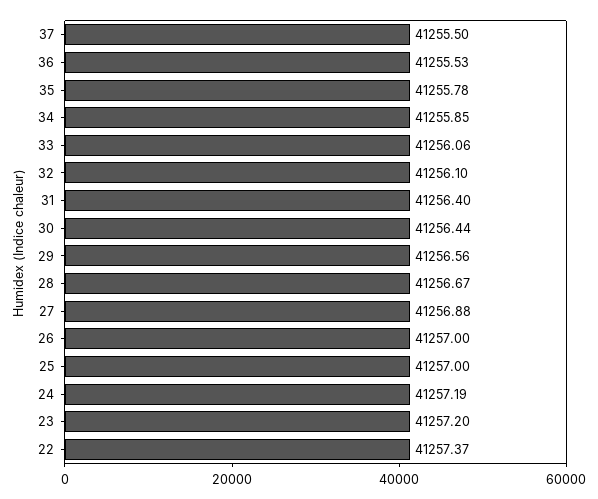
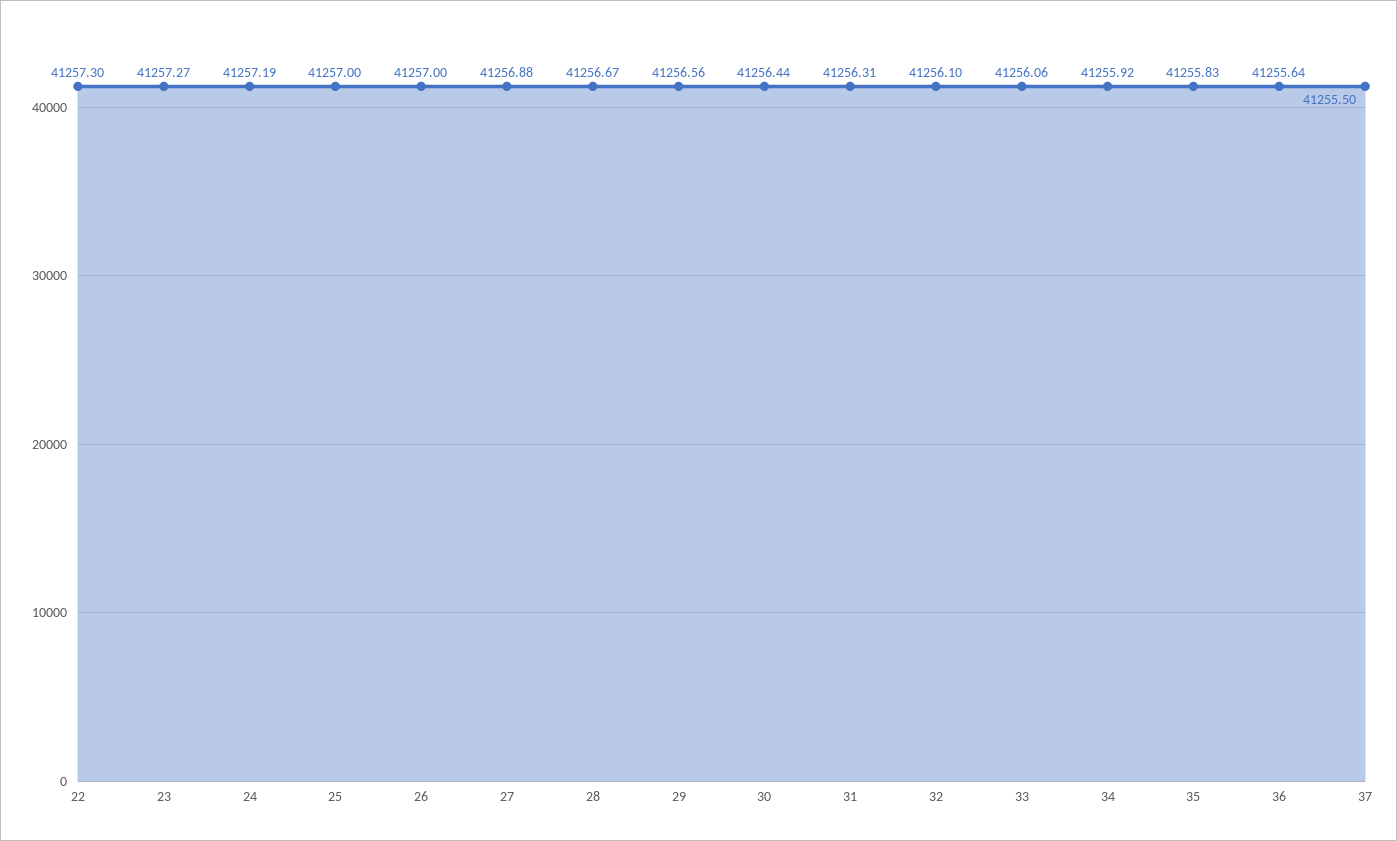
  {
    "37": 41255.5,
-   "36": 41255.53,
+   "36": 41255.64,
-   "35": 41255.78,
+   "35": 41255.83,
-   "34": 41255.85,
+   "34": 41255.92,
    "33": 41256.06,
    "32": 41256.1,
-   "31": 41256.4,
+   "31": 41256.31,
    "30": 41256.44,
    "29": 41256.56,
    "28": 41256.67,
    "27": 41256.88,
    "26": 41257,
    "25": 41257,
    "24": 41257.19,
-   "23": 41257.2,
+   "23": 41257.27,
-   "22": 41257.37
+   "22": 41257.3
  }

